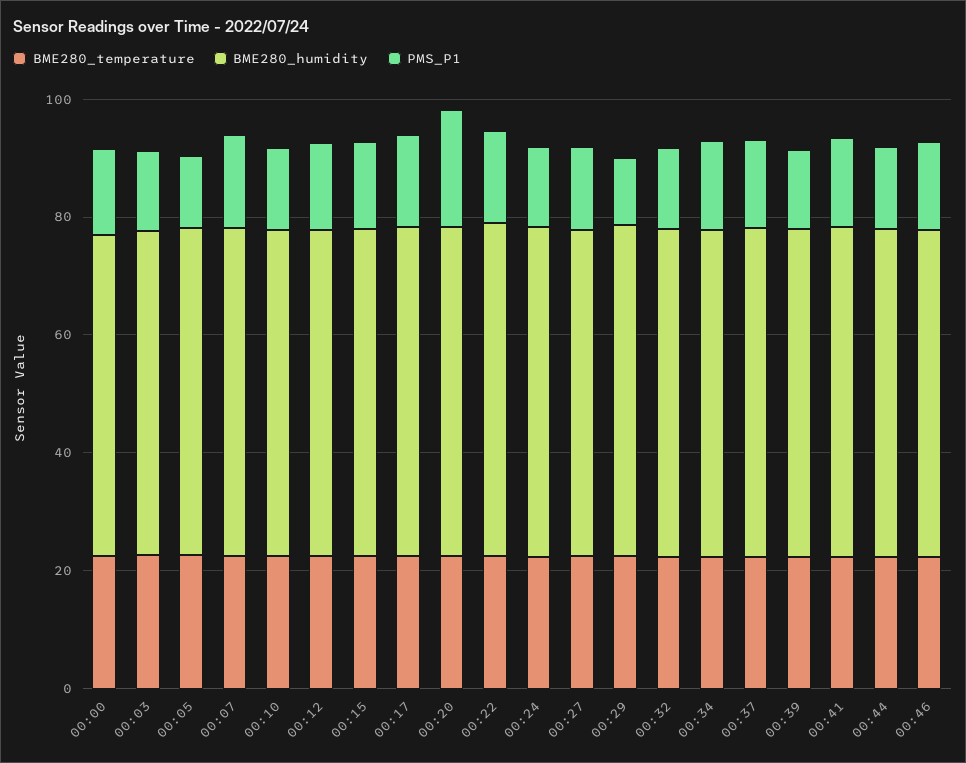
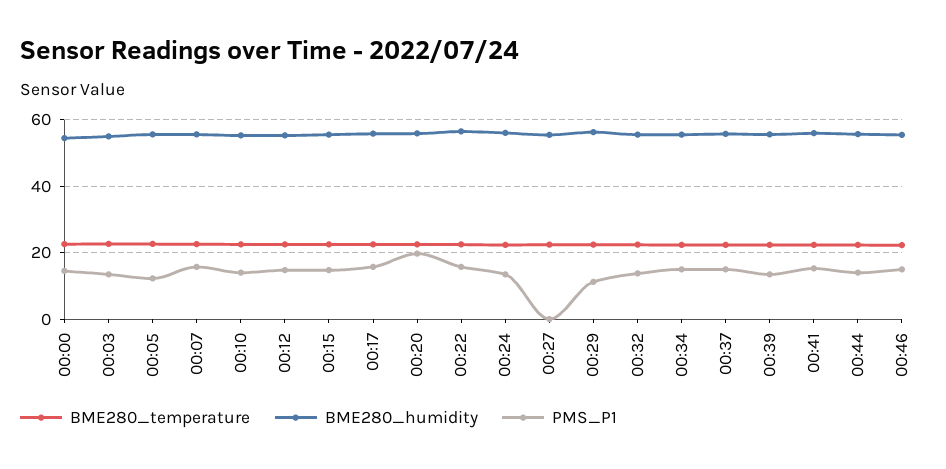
  {
    "BME280_temperature": {
      "00:00": 22,
      "00:03": 22,
      "00:05": 22,
      "00:07": 22,
      "00:10": 22,
      "00:12": 22,
      "00:15": 22,
      "00:17": 22,
      "00:20": 22,
      "00:22": 22,
      "00:24": 22,
      "00:27": 22,
      "00:29": 22,
      "00:32": 22,
      "00:34": 22,
      "00:37": 22,
      "00:39": 22,
      "00:41": 22,
      "00:44": 22,
      "00:46": 22
    },
    "BME280_humidity": {
      "00:00": 54,
      "00:03": 54,
      "00:05": 56,
      "00:07": 56,
      "00:10": 56,
      "00:12": 56,
      "00:15": 56,
      "00:17": 56,
      "00:20": 56,
      "00:22": 56,
      "00:24": 56,
      "00:27": 56,
      "00:29": 56,
      "00:32": 56,
      "00:34": 56,
      "00:37": 56,
      "00:39": 56,
      "00:41": 56,
      "00:44": 56,
      "00:46": 56
    },
    "PMS_P1": {
      "00:00": 14,
      "00:03": 14,
      "00:05": 12,
      "00:07": 16,
      "00:10": 14,
      "00:12": 14,
      "00:15": 14,
      "00:17": 16,
      "00:20": 20,
      "00:22": 16,
      "00:24": 14,
-     "00:27": 15,
+     "00:27": 0,
      "00:29": 12,
      "00:32": 14,
      "00:34": 16,
      "00:37": 16,
      "00:39": 14,
      "00:41": 16,
      "00:44": 14,
      "00:46": 16
    }
  }

